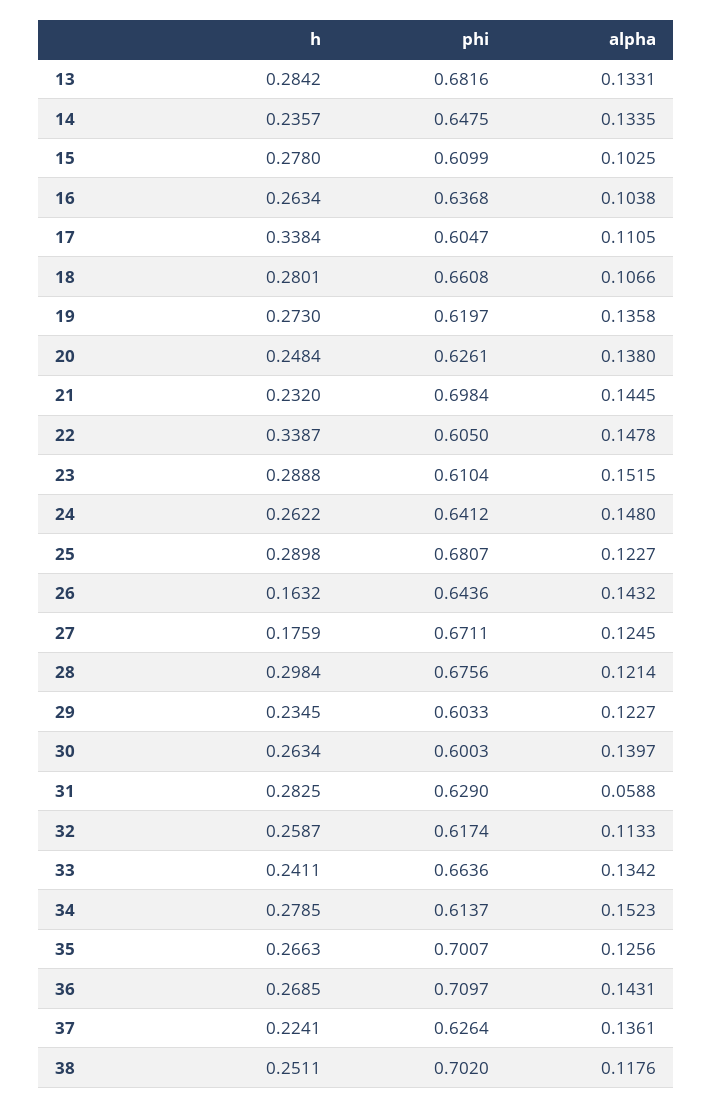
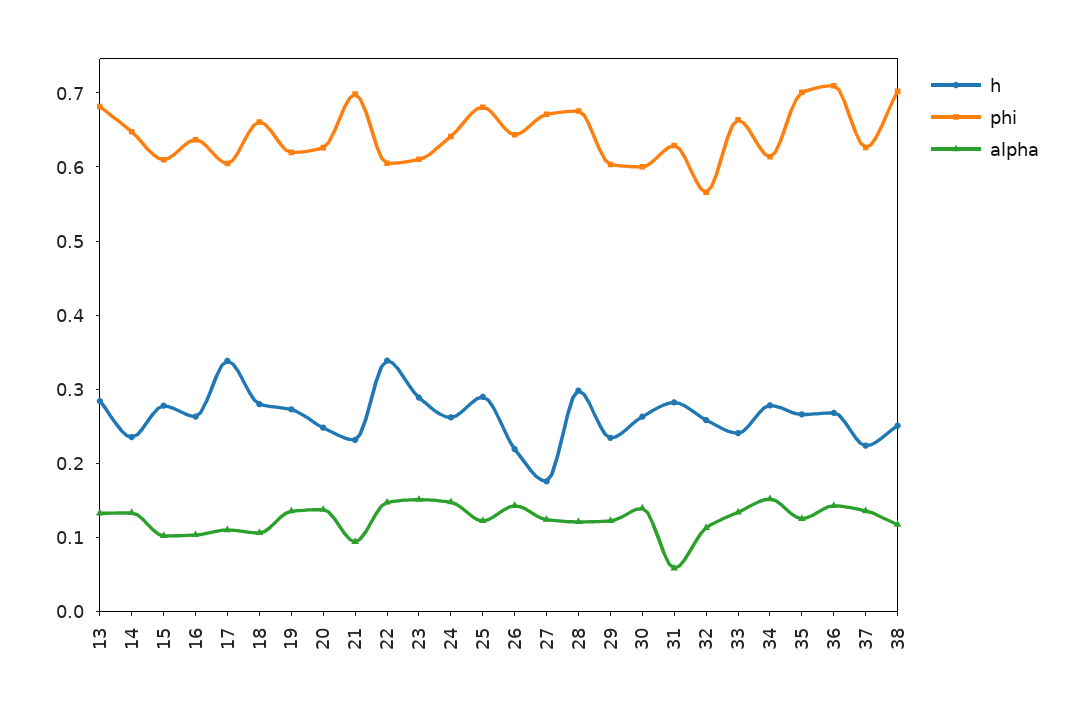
  {
    "h": {
      "13": 0.2842,
      "14": 0.2357,
      "15": 0.278,
      "16": 0.2634,
      "17": 0.3384,
      "18": 0.2801,
      "19": 0.273,
      "20": 0.2484,
      "21": 0.232,
      "22": 0.3387,
      "23": 0.2888,
      "24": 0.2622,
      "25": 0.2898,
-     "26": 0.1632,
+     "26": 0.22,
      "27": 0.1759,
      "28": 0.2984,
      "29": 0.2345,
      "30": 0.2634,
      "31": 0.2825,
      "32": 0.2587,
      "33": 0.2411,
      "34": 0.2785,
      "35": 0.2663,
      "36": 0.2685,
      "37": 0.2241,
      "38": 0.2511
    },
    "phi": {
      "13": 0.6816,
      "14": 0.6475,
      "15": 0.6099,
      "16": 0.6368,
      "17": 0.6047,
      "18": 0.6608,
      "19": 0.6197,
      "20": 0.6261,
      "21": 0.6984,
      "22": 0.605,
      "23": 0.6104,
      "24": 0.6412,
      "25": 0.6807,
      "26": 0.6436,
      "27": 0.6711,
      "28": 0.6756,
      "29": 0.6033,
      "30": 0.6003,
      "31": 0.629,
-     "32": 0.6174,
+     "32": 0.56,
      "33": 0.6636,
      "34": 0.6137,
      "35": 0.7007,
      "36": 0.7097,
      "37": 0.6264,
      "38": 0.702
    },
    "alpha": {
      "13": 0.1331,
      "14": 0.1335,
      "15": 0.1025,
      "16": 0.1038,
      "17": 0.1105,
      "18": 0.1066,
      "19": 0.1358,
      "20": 0.138,
-     "21": 0.1445,
+     "21": 0.1,
      "22": 0.1478,
      "23": 0.1515,
      "24": 0.148,
      "25": 0.1227,
      "26": 0.1432,
      "27": 0.1245,
      "28": 0.1214,
      "29": 0.1227,
      "30": 0.1397,
      "31": 0.0588,
      "32": 0.1133,
      "33": 0.1342,
      "34": 0.1523,
      "35": 0.1256,
      "36": 0.1431,
      "37": 0.1361,
      "38": 0.1176
    }
  }

